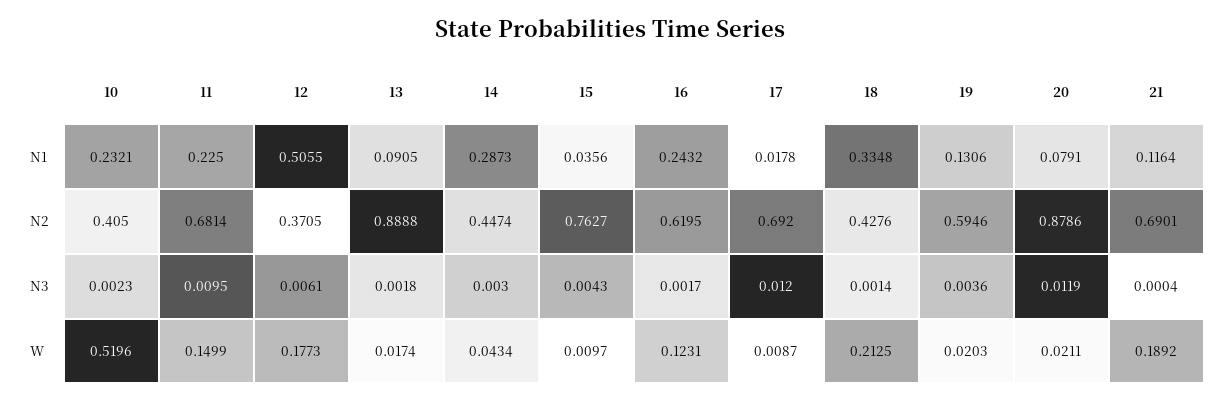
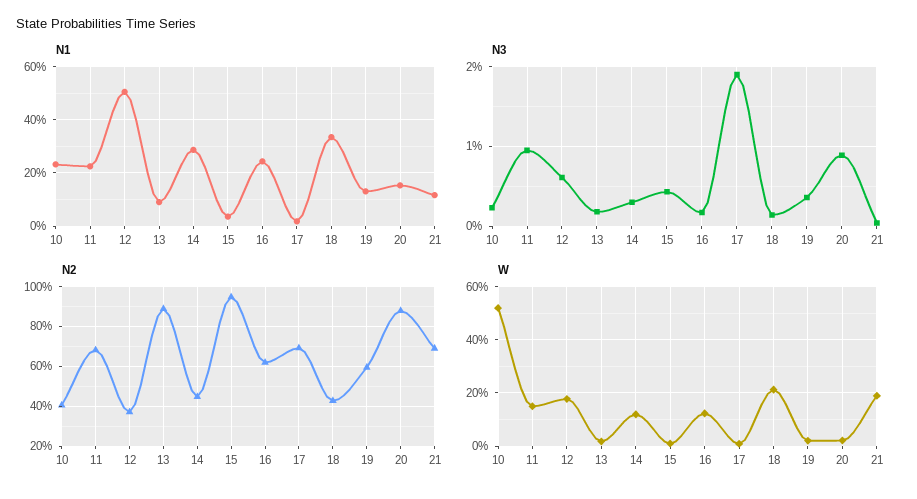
  {
    "N1": {
      "10": 0.2321,
      "11": 0.225,
      "12": 0.5055,
      "13": 0.0905,
      "14": 0.2873,
      "15": 0.0356,
      "16": 0.2432,
      "17": 0.0178,
      "18": 0.3348,
      "19": 0.1306,
-     "20": 0.0791,
+     "20": 0.15,
      "21": 0.1164
    },
    "N2": {
      "10": 0.405,
      "11": 0.6814,
      "12": 0.3705,
      "13": 0.8888,
      "14": 0.4474,
-     "15": 0.7627,
+     "15": 0.95,
      "16": 0.6195,
      "17": 0.692,
      "18": 0.4276,
      "19": 0.5946,
      "20": 0.8786,
      "21": 0.6901
    },
    "N3": {
      "10": 0.0023,
      "11": 0.0095,
      "12": 0.0061,
      "13": 0.0018,
      "14": 0.003,
      "15": 0.0043,
      "16": 0.0017,
-     "17": 0.012,
+     "17": 0.019,
      "18": 0.0014,
      "19": 0.0036,
-     "20": 0.0119,
+     "20": 0.009,
      "21": 0.0004
    },
    "W": {
      "10": 0.5196,
      "11": 0.1499,
      "12": 0.1773,
      "13": 0.0174,
-     "14": 0.0434,
+     "14": 0.125,
      "15": 0.0097,
      "16": 0.1231,
      "17": 0.0087,
      "18": 0.2125,
      "19": 0.0203,
      "20": 0.0211,
      "21": 0.1892
    }
  }

